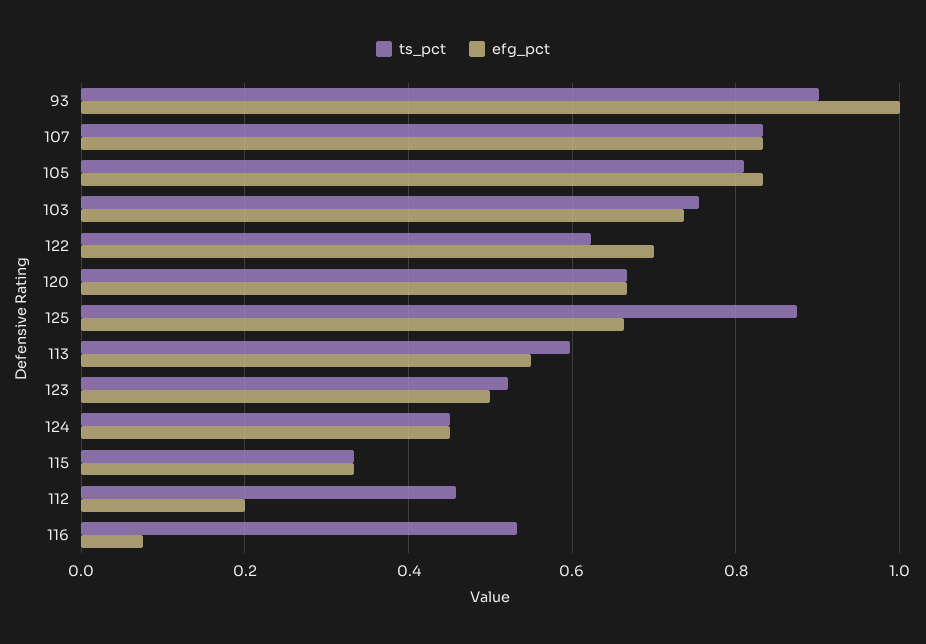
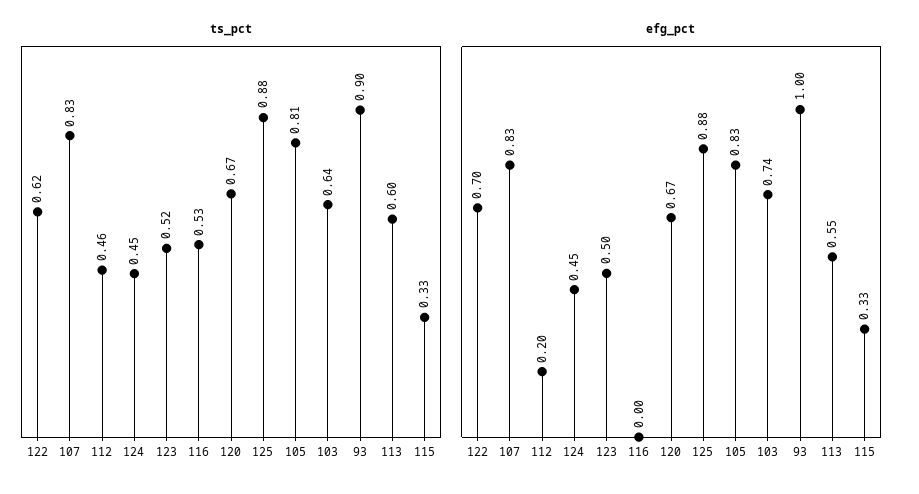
  {
    "ts_pct": {
      "93": 0.9,
      "107": 0.83,
      "105": 0.81,
-     "103": 0.76,
+     "103": 0.64,
      "122": 0.62,
      "120": 0.67,
      "125": 0.88,
      "113": 0.6,
      "123": 0.52,
      "124": 0.45,
      "115": 0.33,
      "112": 0.46,
      "116": 0.53
    },
    "efg_pct": {
      "93": 1,
      "107": 0.83,
      "105": 0.83,
      "103": 0.74,
      "122": 0.7,
      "120": 0.67,
-     "125": 0.66,
+     "125": 0.88,
      "113": 0.55,
      "123": 0.5,
      "124": 0.45,
      "115": 0.33,
      "112": 0.2,
-     "116": 0.08
+     "116": 0
    }
  }

